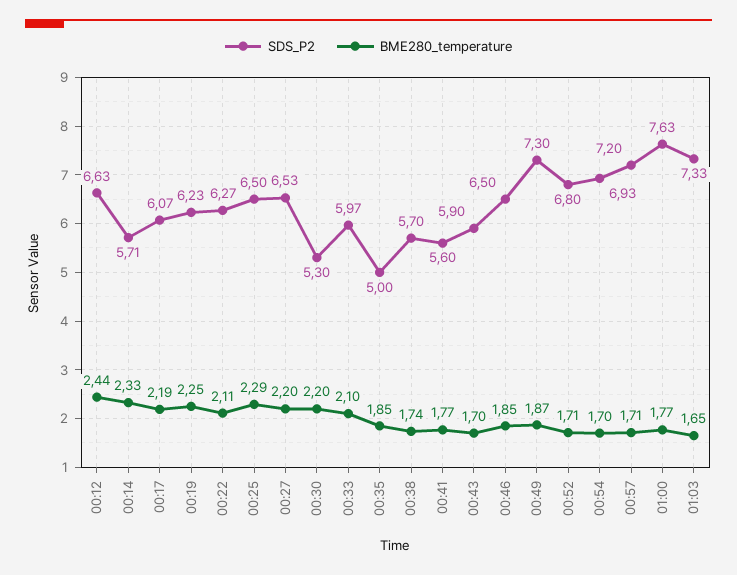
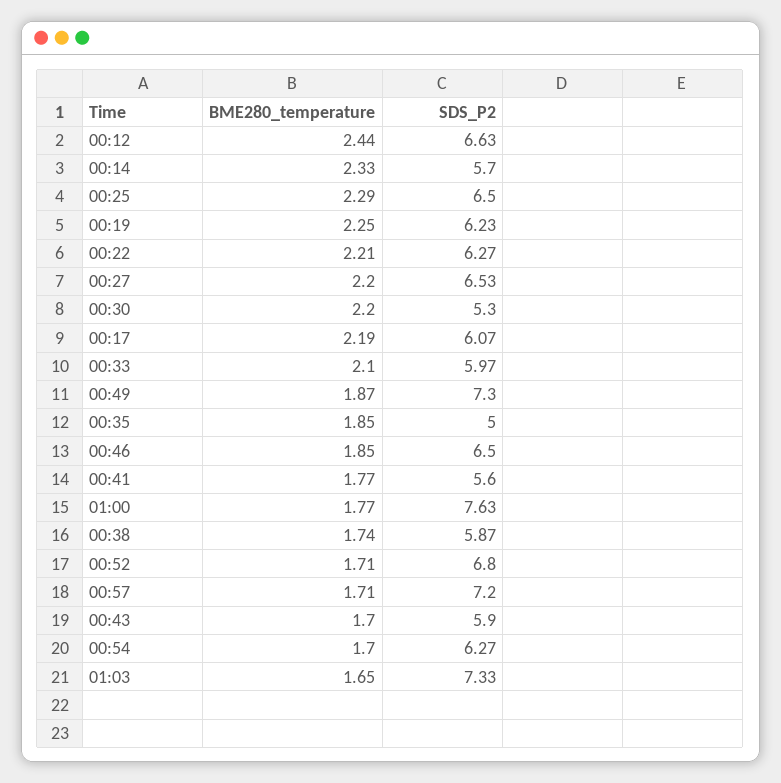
  {
    "SDS_P2": {
      "00:12": 6.63,
-     "00:14": 5.71,
+     "00:14": 5.7,
      "00:17": 6.07,
      "00:19": 6.23,
      "00:22": 6.27,
      "00:25": 6.5,
      "00:27": 6.53,
      "00:30": 5.3,
      "00:33": 5.97,
      "00:35": 5,
-     "00:38": 5.7,
+     "00:38": 5.87,
      "00:41": 5.6,
      "00:43": 5.9,
      "00:46": 6.5,
      "00:49": 7.3,
      "00:52": 6.8,
-     "00:54": 6.93,
+     "00:54": 6.27,
      "00:57": 7.2,
      "01:00": 7.63,
      "01:03": 7.33
    },
    "BME280_temperature": {
      "00:12": 2.44,
      "00:14": 2.33,
      "00:17": 2.19,
      "00:19": 2.25,
-     "00:22": 2.11,
+     "00:22": 2.21,
      "00:25": 2.29,
      "00:27": 2.2,
      "00:30": 2.2,
      "00:33": 2.1,
      "00:35": 1.85,
      "00:38": 1.74,
      "00:41": 1.77,
      "00:43": 1.7,
      "00:46": 1.85,
      "00:49": 1.87,
      "00:52": 1.71,
      "00:54": 1.7,
      "00:57": 1.71,
      "01:00": 1.77,
      "01:03": 1.65
    }
  }

